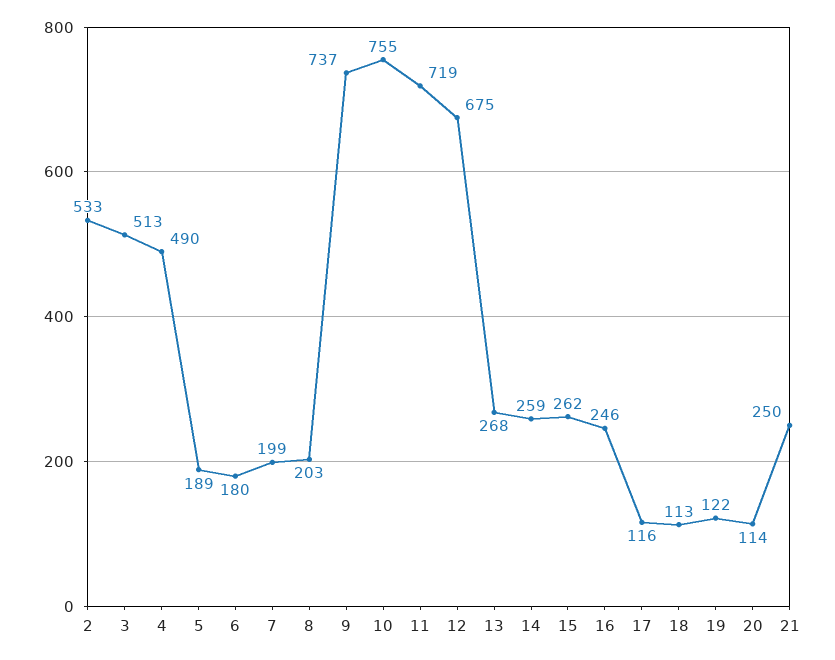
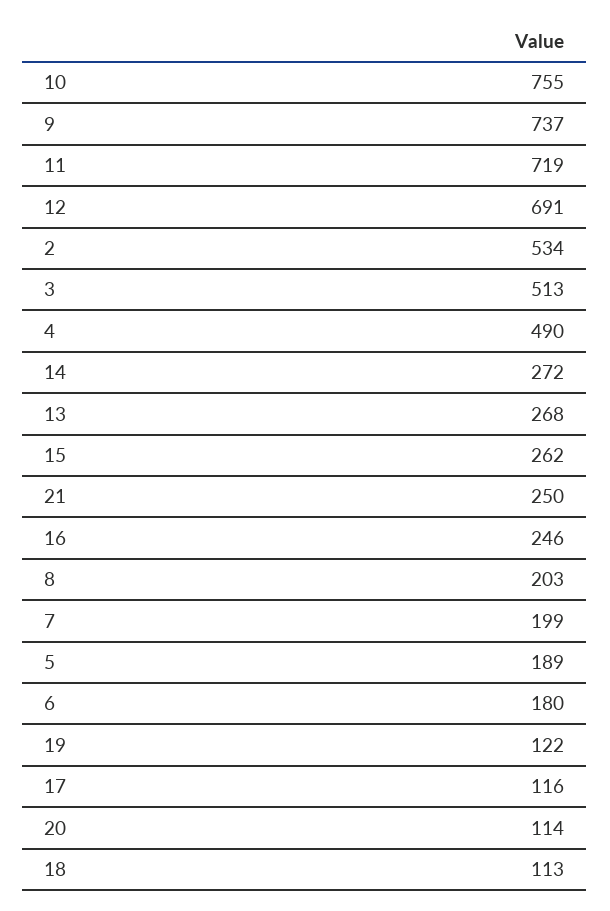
  {
-   "2": 533,
+   "2": 534,
    "3": 513,
    "4": 490,
    "5": 189,
    "6": 180,
    "7": 199,
    "8": 203,
    "9": 737,
    "10": 755,
    "11": 719,
-   "12": 675,
+   "12": 691,
    "13": 268,
-   "14": 259,
+   "14": 272,
    "15": 262,
    "16": 246,
    "17": 116,
    "18": 113,
    "19": 122,
    "20": 114,
    "21": 250
  }

